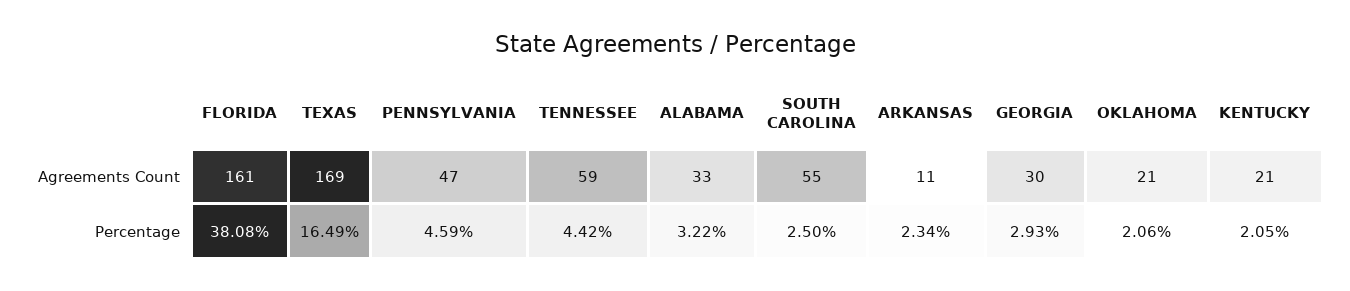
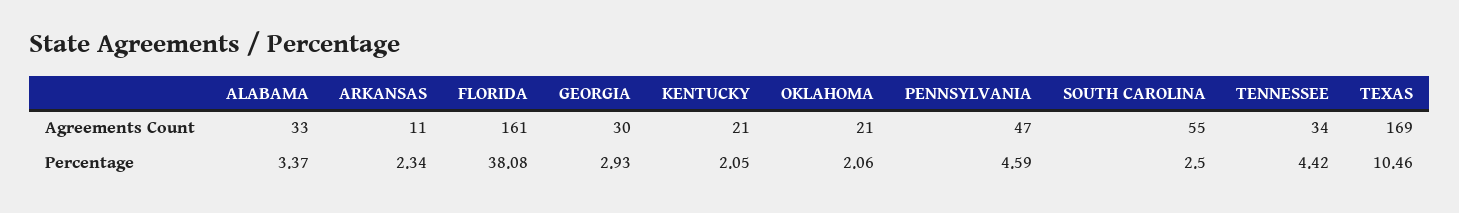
  {
    "FLORIDA": {
      "Agreements Count": 161,
      "Percentage": 38.08
    },
    "TEXAS": {
      "Agreements Count": 169,
-     "Percentage": 16.49
+     "Percentage": 10.46
    },
    "PENNSYLVANIA": {
      "Agreements Count": 47,
      "Percentage": 4.59
    },
    "TENNESSEE": {
-     "Agreements Count": 59,
+     "Agreements Count": 34,
      "Percentage": 4.42
    },
    "ALABAMA": {
      "Agreements Count": 33,
-     "Percentage": 3.22
+     "Percentage": 3.37
    },
    "SOUTH CAROLINA": {
      "Agreements Count": 55,
      "Percentage": 2.5
    },
    "ARKANSAS": {
      "Agreements Count": 11,
      "Percentage": 2.34
    },
    "GEORGIA": {
      "Agreements Count": 30,
      "Percentage": 2.93
    },
    "OKLAHOMA": {
      "Agreements Count": 21,
      "Percentage": 2.06
    },
    "KENTUCKY": {
      "Agreements Count": 21,
      "Percentage": 2.05
    }
  }

